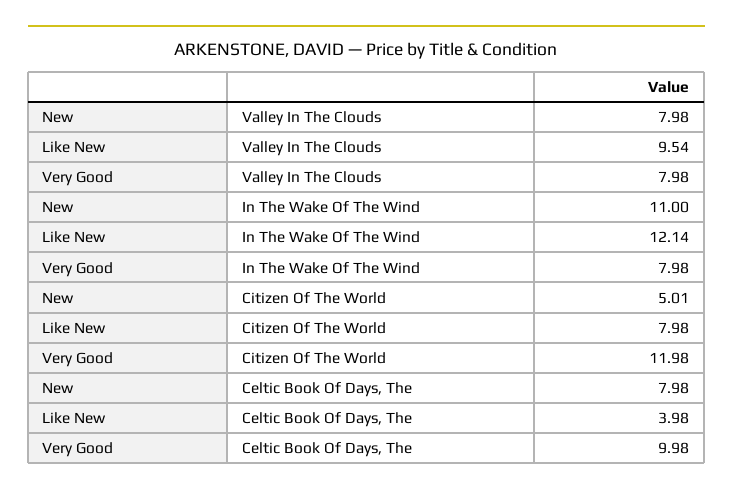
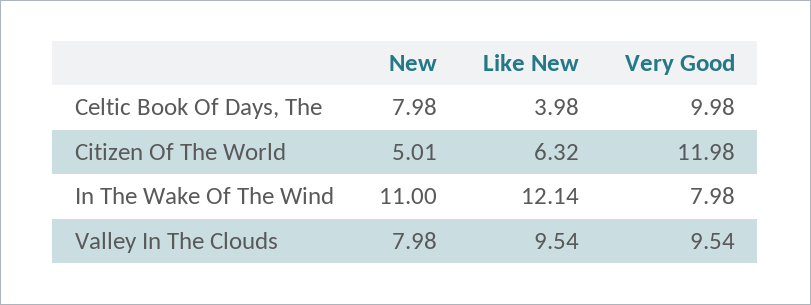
  {
    "New": {
      "Valley In The Clouds": 7.98,
      "In The Wake Of The Wind": 11,
      "Citizen Of The World": 5.01,
      "Celtic Book Of Days, The": 7.98
    },
    "Like New": {
      "Valley In The Clouds": 9.54,
      "In The Wake Of The Wind": 12.14,
-     "Citizen Of The World": 7.98,
+     "Citizen Of The World": 6.32,
      "Celtic Book Of Days, The": 3.98
    },
    "Very Good": {
-     "Valley In The Clouds": 7.98,
+     "Valley In The Clouds": 9.54,
      "In The Wake Of The Wind": 7.98,
      "Citizen Of The World": 11.98,
      "Celtic Book Of Days, The": 9.98
    }
  }

